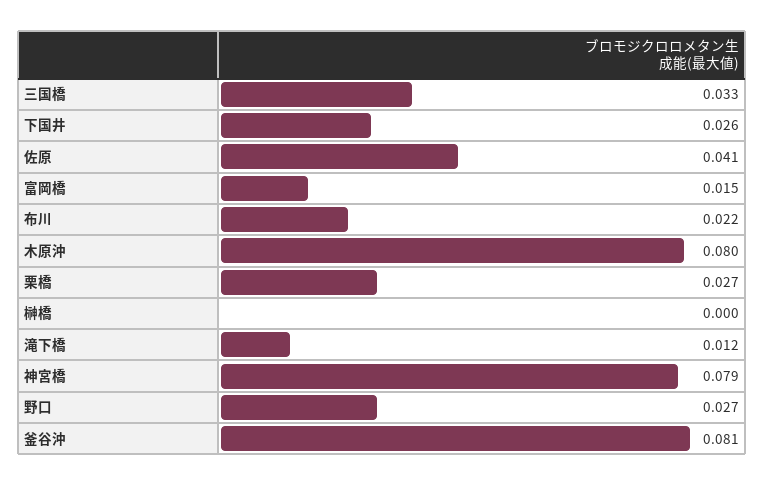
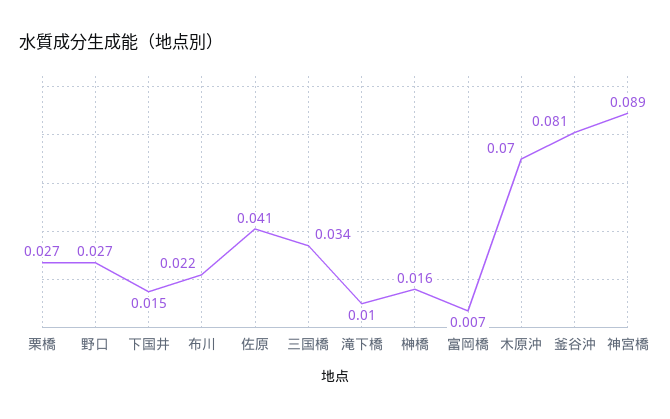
  {
-   "三国橋": 0.033,
+   "三国橋": 0.034,
-   "下国井": 0.026,
+   "下国井": 0.015,
    "佐原": 0.041,
-   "富岡橋": 0.015,
+   "富岡橋": 0.007,
    "布川": 0.022,
-   "木原沖": 0.08,
+   "木原沖": 0.07,
    "栗橋": 0.027,
-   "榊橋": 0,
+   "榊橋": 0.016,
-   "滝下橋": 0.012,
+   "滝下橋": 0.01,
-   "神宮橋": 0.079,
+   "神宮橋": 0.089,
    "野口": 0.027,
    "釜谷沖": 0.081
  }

